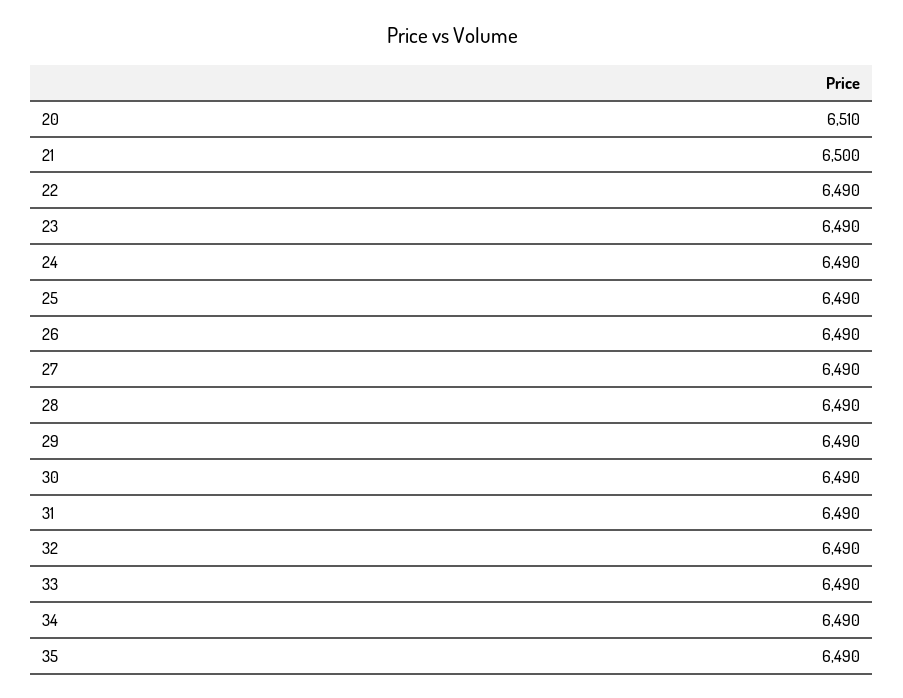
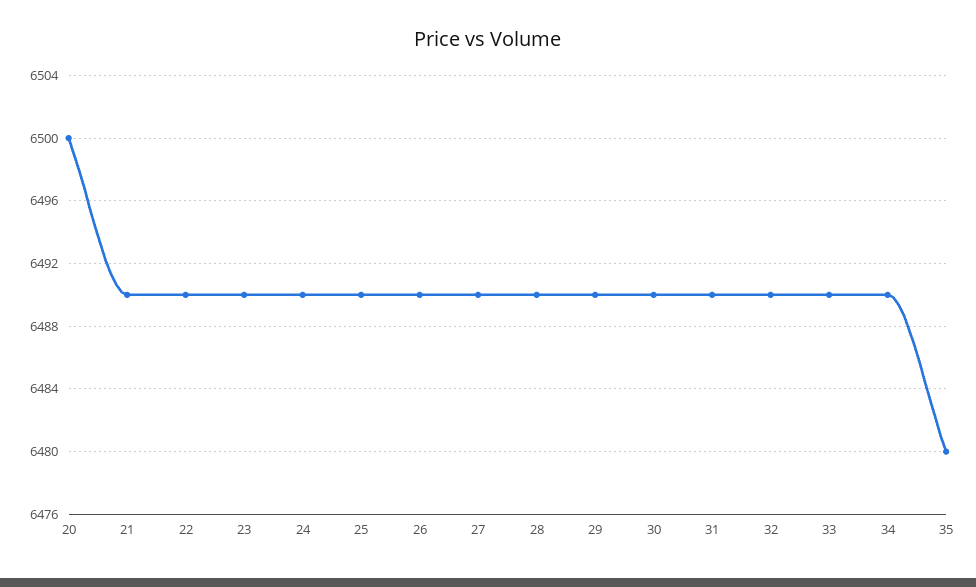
  {
-   "20": 6510,
+   "20": 6500,
-   "21": 6500,
+   "21": 6490,
    "22": 6490,
    "23": 6490,
    "24": 6490,
    "25": 6490,
    "26": 6490,
    "27": 6490,
    "28": 6490,
    "29": 6490,
    "30": 6490,
    "31": 6490,
    "32": 6490,
    "33": 6490,
    "34": 6490,
-   "35": 6490
+   "35": 6480
  }

